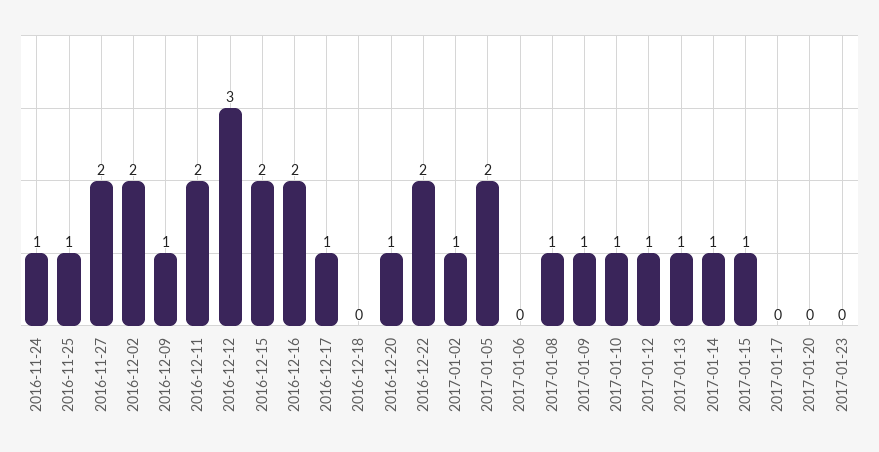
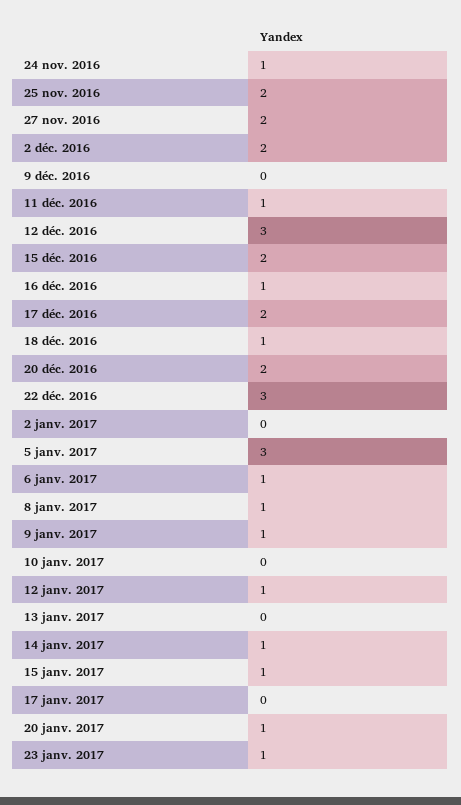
  {
    "2016-11-24": 1,
-   "2016-11-25": 1,
+   "2016-11-25": 2,
    "2016-11-27": 2,
    "2016-12-02": 2,
-   "2016-12-09": 1,
+   "2016-12-09": 0,
-   "2016-12-11": 2,
+   "2016-12-11": 1,
    "2016-12-12": 3,
    "2016-12-15": 2,
-   "2016-12-16": 2,
+   "2016-12-16": 1,
-   "2016-12-17": 1,
+   "2016-12-17": 2,
-   "2016-12-18": 0,
+   "2016-12-18": 1,
-   "2016-12-20": 1,
+   "2016-12-20": 2,
-   "2016-12-22": 2,
+   "2016-12-22": 3,
-   "2017-01-02": 1,
+   "2017-01-02": 0,
-   "2017-01-05": 2,
+   "2017-01-05": 3,
-   "2017-01-06": 0,
+   "2017-01-06": 1,
    "2017-01-08": 1,
    "2017-01-09": 1,
-   "2017-01-10": 1,
+   "2017-01-10": 0,
    "2017-01-12": 1,
-   "2017-01-13": 1,
+   "2017-01-13": 0,
    "2017-01-14": 1,
    "2017-01-15": 1,
    "2017-01-17": 0,
-   "2017-01-20": 0,
+   "2017-01-20": 1,
-   "2017-01-23": 0
+   "2017-01-23": 1
  }

